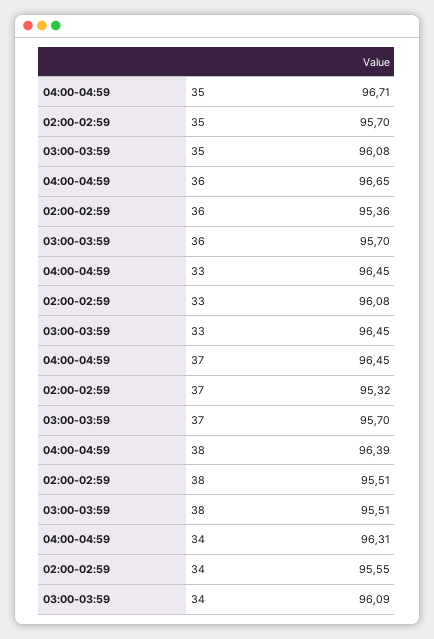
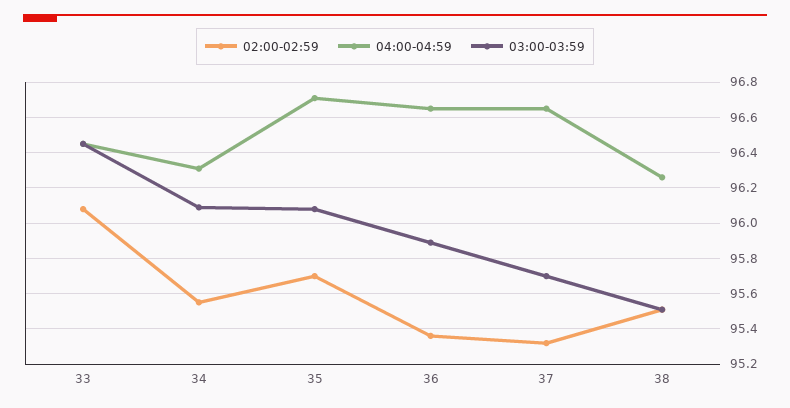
  {
    "04:00-04:59": {
      "35": 96.71,
      "36": 96.65,
      "33": 96.45,
-     "37": 96.45,
+     "37": 96.65,
-     "38": 96.39,
+     "38": 96.25,
      "34": 96.31
    },
    "02:00-02:59": {
      "35": 95.7,
      "36": 95.36,
      "33": 96.08,
      "37": 95.32,
      "38": 95.51,
      "34": 95.55
    },
    "03:00-03:59": {
      "35": 96.08,
-     "36": 95.7,
+     "36": 95.9,
      "33": 96.45,
      "37": 95.7,
      "38": 95.51,
      "34": 96.09
    }
  }

